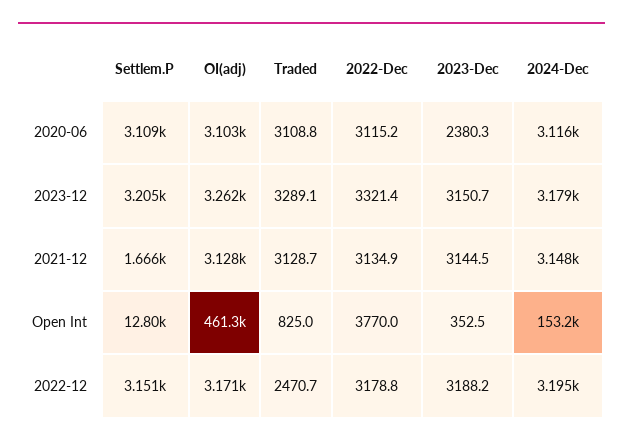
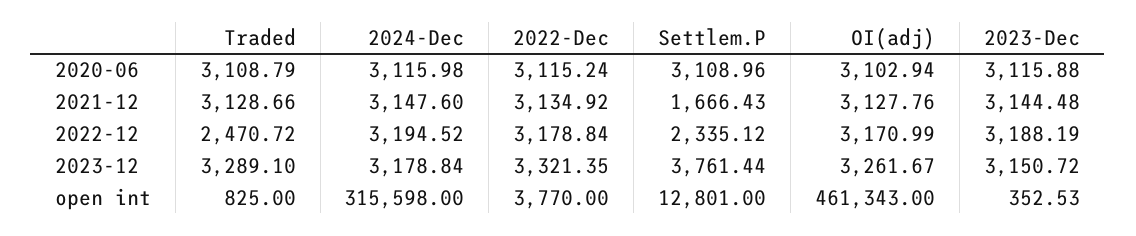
  {
    "Settlem.P": {
      "2020-06": 3108.96,
-     "2023-12": 3205,
+     "2023-12": 3761.44,
      "2021-12": 1666.43,
      "Open Int": 12801,
-     "2022-12": 3151
+     "2022-12": 2335.12
    },
    "OI(adj)": {
      "2020-06": 3102.94,
      "2023-12": 3261.67,
      "2021-12": 3127.76,
      "Open Int": 461343,
      "2022-12": 3170.99
    },
    "Traded": {
      "2020-06": 3108.79,
      "2023-12": 3289.1,
      "2021-12": 3128.66,
      "Open Int": 825,
      "2022-12": 2470.72
    },
    "2022-Dec": {
      "2020-06": 3115.24,
      "2023-12": 3321.35,
      "2021-12": 3134.92,
      "Open Int": 3770,
      "2022-12": 3178.84
    },
    "2023-Dec": {
-     "2020-06": 2380.3,
+     "2020-06": 3115.88,
      "2023-12": 3150.72,
      "2021-12": 3144.48,
      "Open Int": 352.53,
      "2022-12": 3188.19
    },
    "2024-Dec": {
      "2020-06": 3115.98,
      "2023-12": 3178.84,
      "2021-12": 3147.6,
-     "Open Int": 153200,
+     "Open Int": 315598,
      "2022-12": 3194.52
    }
  }

